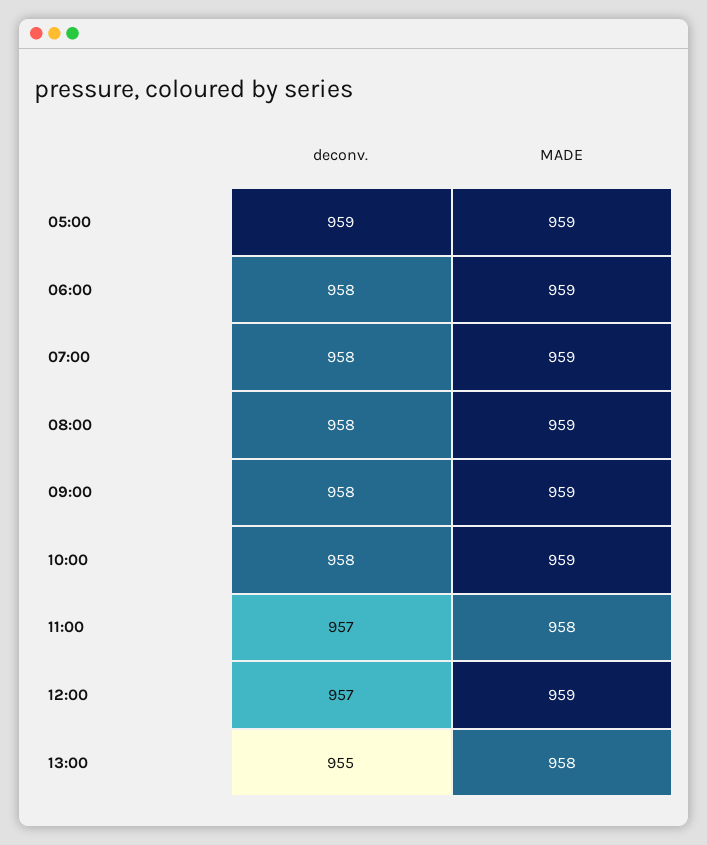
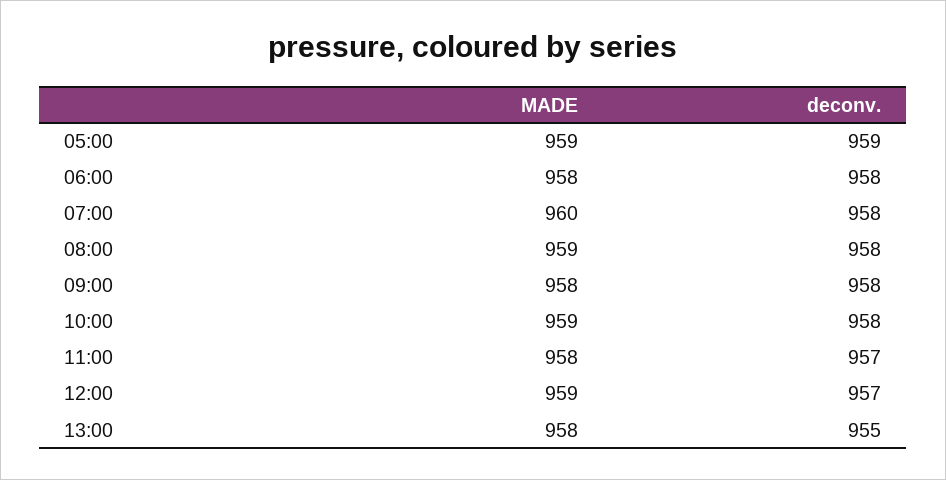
  {
    "deconv.": {
      "05:00": 959,
      "06:00": 958,
      "07:00": 958,
      "08:00": 958,
      "09:00": 958,
      "10:00": 958,
      "11:00": 957,
      "12:00": 957,
      "13:00": 955
    },
    "MADE": {
      "05:00": 959,
-     "06:00": 959,
+     "06:00": 958,
-     "07:00": 959,
+     "07:00": 960,
      "08:00": 959,
-     "09:00": 959,
+     "09:00": 958,
      "10:00": 959,
      "11:00": 958,
      "12:00": 959,
      "13:00": 958
    }
  }

